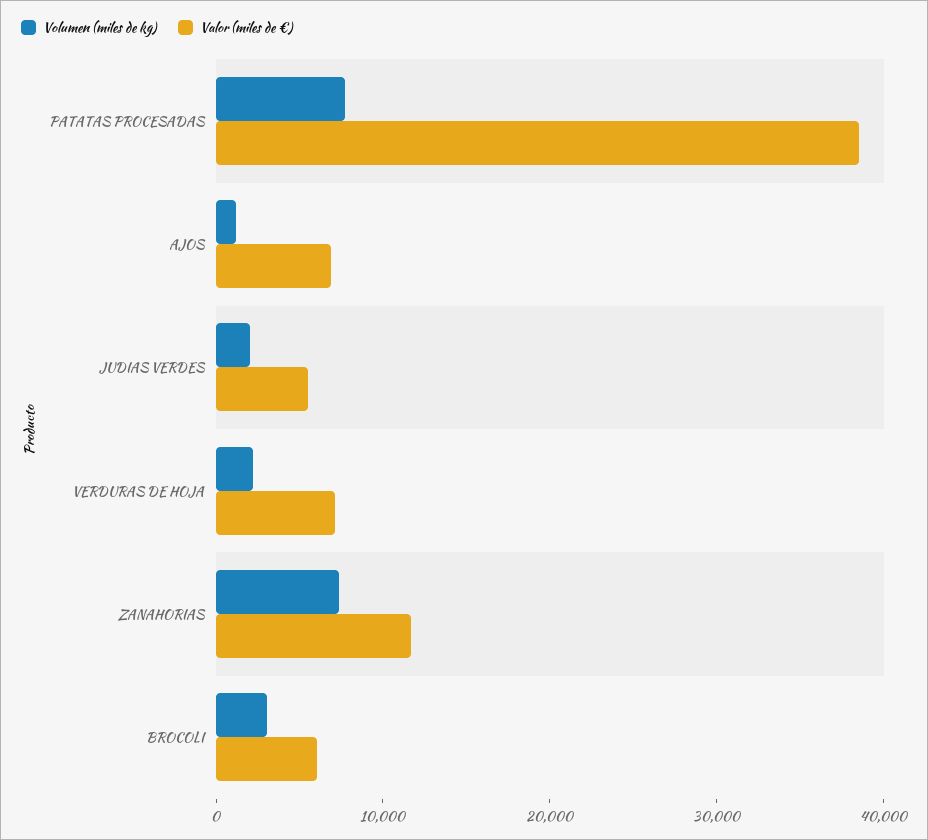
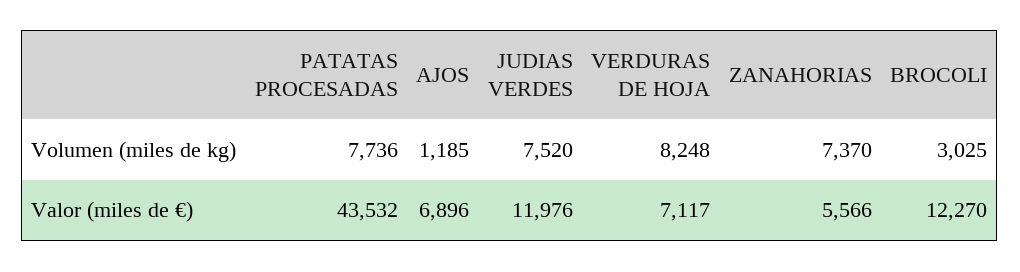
  {
    "Volumen (miles de kg)": {
      "PATATAS PROCESADAS": 7736,
      "AJOS": 1185,
-     "JUDIAS VERDES": 2000,
+     "JUDIAS VERDES": 7520,
-     "VERDURAS DE HOJA": 2000,
+     "VERDURAS DE HOJA": 8248,
      "ZANAHORIAS": 7370,
      "BROCOLI": 3025
    },
    "Valor (miles de €)": {
-     "PATATAS PROCESADAS": 38000,
+     "PATATAS PROCESADAS": 43532,
      "AJOS": 6896,
-     "JUDIAS VERDES": 6000,
+     "JUDIAS VERDES": 11976,
      "VERDURAS DE HOJA": 7117,
-     "ZANAHORIAS": 12000,
+     "ZANAHORIAS": 5566,
-     "BROCOLI": 6000
+     "BROCOLI": 12270
    }
  }

